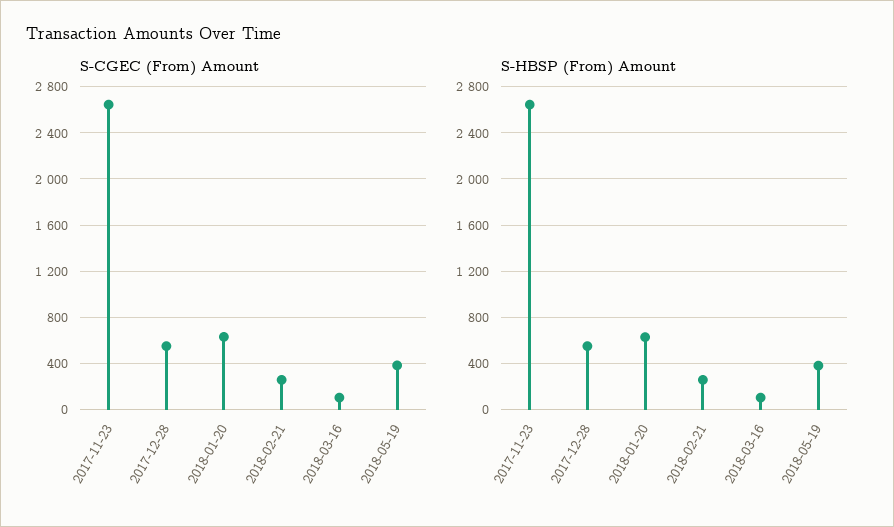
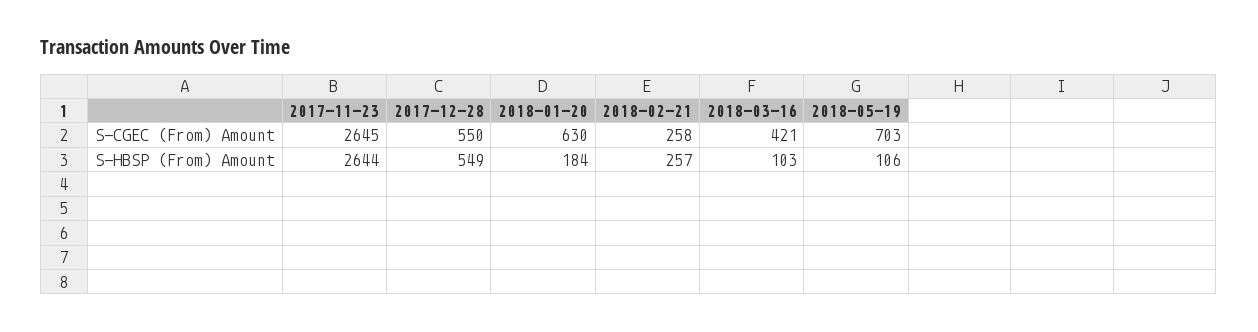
  {
    "S-CGEC (From) Amount": {
      "2017-11-23": 2645,
      "2017-12-28": 550,
      "2018-01-20": 630,
      "2018-02-21": 258,
-     "2018-03-16": 100,
+     "2018-03-16": 421,
-     "2018-05-19": 400
+     "2018-05-19": 703
    },
    "S-HBSP (From) Amount": {
      "2017-11-23": 2644,
      "2017-12-28": 549,
-     "2018-01-20": 600,
+     "2018-01-20": 184,
      "2018-02-21": 257,
      "2018-03-16": 103,
-     "2018-05-19": 400
+     "2018-05-19": 106
    }
  }

